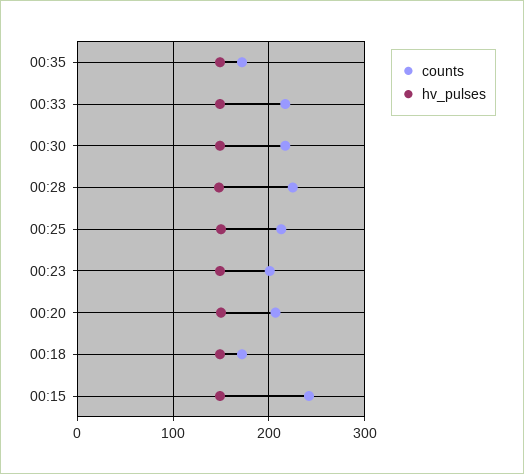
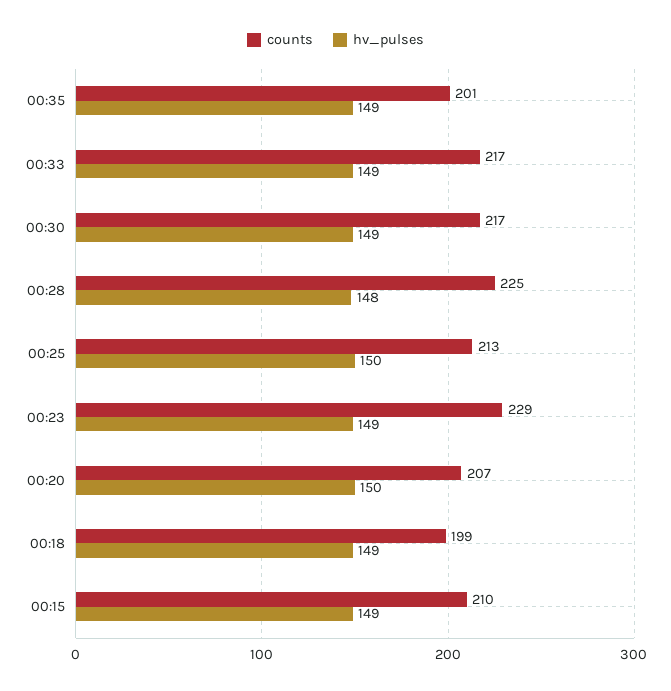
  {
    "counts": {
-     "00:35": 170,
+     "00:35": 201,
      "00:33": 217,
      "00:30": 217,
      "00:28": 225,
      "00:25": 213,
-     "00:23": 200,
+     "00:23": 229,
      "00:20": 207,
-     "00:18": 170,
+     "00:18": 199,
-     "00:15": 240
+     "00:15": 210
    },
    "hv_pulses": {
      "00:35": 149,
      "00:33": 149,
      "00:30": 149,
      "00:28": 148,
      "00:25": 150,
      "00:23": 149,
      "00:20": 150,
      "00:18": 149,
      "00:15": 149
    }
  }

